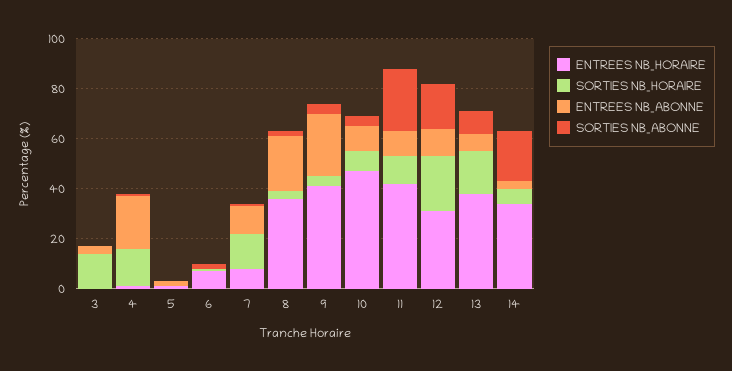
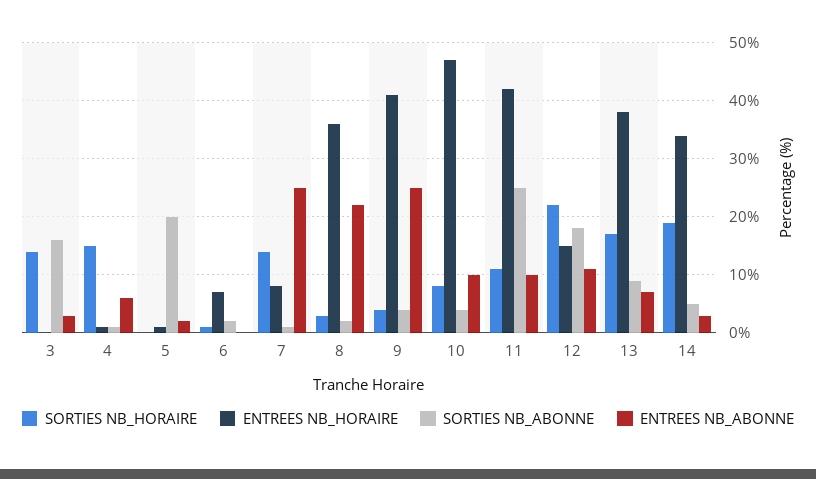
  {
    "ENTREES NB_HORAIRE": {
      "3": 0,
      "4": 0,
      "5": 0,
      "6": 5,
      "7": 10,
      "8": 35,
      "9": 40,
      "10": 45,
      "11": 40,
-     "12": 30,
+     "12": 15,
      "13": 40,
      "14": 35
    },
    "SORTIES NB_HORAIRE": {
      "3": 15,
      "4": 15,
      "5": 0,
      "6": 0,
      "7": 15,
      "8": 5,
      "9": 5,
      "10": 10,
      "11": 10,
      "12": 20,
      "13": 15,
-     "14": 5
+     "14": 20
    },
    "ENTREES NB_ABONNE": {
      "3": 5,
-     "4": 20,
+     "4": 5,
      "5": 0,
      "6": 0,
-     "7": 10,
+     "7": 25,
      "8": 20,
      "9": 25,
      "10": 10,
      "11": 10,
      "12": 10,
      "13": 5,
      "14": 5
    },
    "SORTIES NB_ABONNE": {
-     "3": 0,
+     "3": 15,
      "4": 0,
-     "5": 0,
+     "5": 20,
      "6": 0,
      "7": 0,
      "8": 0,
      "9": 5,
      "10": 5,
      "11": 25,
      "12": 20,
      "13": 10,
-     "14": 20
+     "14": 5
    }
  }

